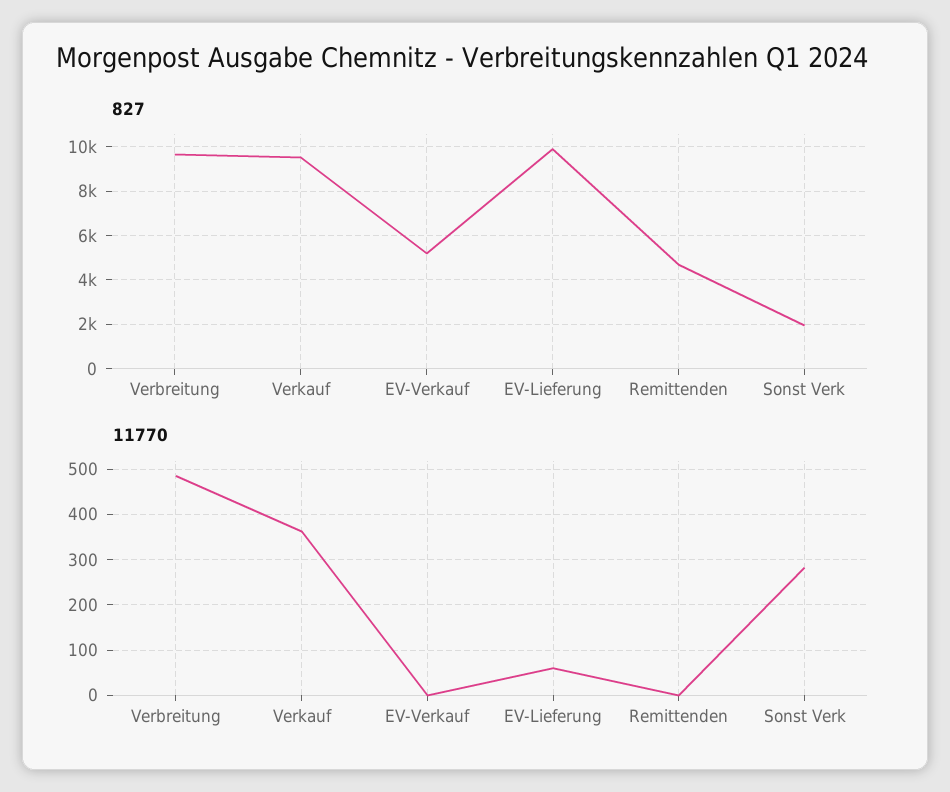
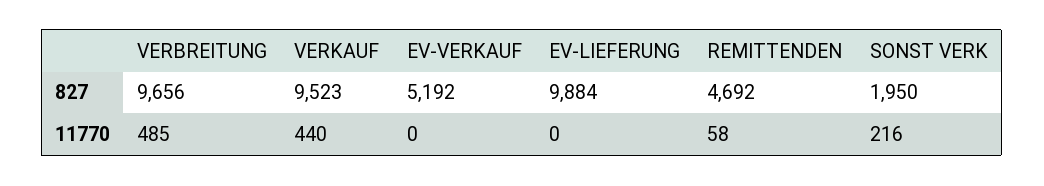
  {
    "827": {
      "Verbreitung": 9656,
      "Verkauf": 9523,
      "EV-Verkauf": 5192,
      "EV-Lieferung": 9884,
      "Remittenden": 4692,
      "Sonst Verk": 1950
    },
    "11770": {
      "Verbreitung": 485,
-     "Verkauf": 360,
+     "Verkauf": 440,
      "EV-Verkauf": 0,
-     "EV-Lieferung": 60,
+     "EV-Lieferung": 0,
-     "Remittenden": 0,
+     "Remittenden": 58,
-     "Sonst Verk": 280
+     "Sonst Verk": 216
    }
  }

